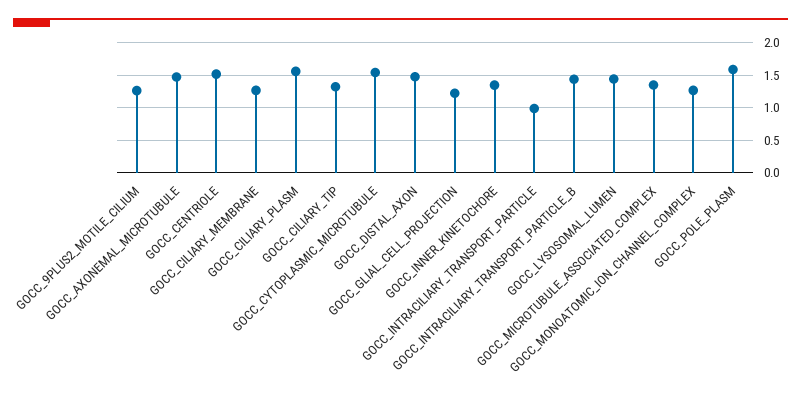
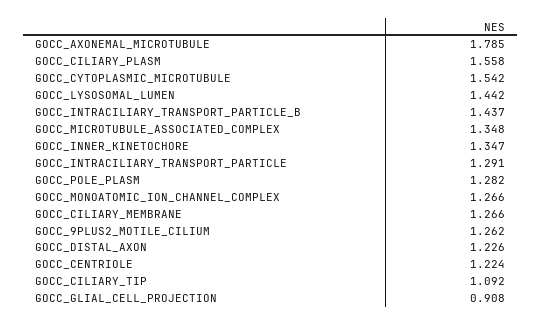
  {
    "GOCC_9PLUS2_MOTILE_CILIUM": 1.262,
-   "GOCC_AXONEMAL_MICROTUBULE": 1.5,
+   "GOCC_AXONEMAL_MICROTUBULE": 1.785,
-   "GOCC_CENTRIOLE": 1.5,
+   "GOCC_CENTRIOLE": 1.224,
    "GOCC_CILIARY_MEMBRANE": 1.266,
    "GOCC_CILIARY_PLASM": 1.558,
-   "GOCC_CILIARY_TIP": 1.3,
+   "GOCC_CILIARY_TIP": 1.092,
    "GOCC_CYTOPLASMIC_MICROTUBULE": 1.542,
-   "GOCC_DISTAL_AXON": 1.5,
+   "GOCC_DISTAL_AXON": 1.226,
-   "GOCC_GLIAL_CELL_PROJECTION": 1.2,
+   "GOCC_GLIAL_CELL_PROJECTION": 0.908,
    "GOCC_INNER_KINETOCHORE": 1.347,
-   "GOCC_INTRACILIARY_TRANSPORT_PARTICLE": 1,
+   "GOCC_INTRACILIARY_TRANSPORT_PARTICLE": 1.291,
    "GOCC_INTRACILIARY_TRANSPORT_PARTICLE_B": 1.437,
    "GOCC_LYSOSOMAL_LUMEN": 1.442,
    "GOCC_MICROTUBULE_ASSOCIATED_COMPLEX": 1.348,
    "GOCC_MONOATOMIC_ION_CHANNEL_COMPLEX": 1.266,
-   "GOCC_POLE_PLASM": 1.6
+   "GOCC_POLE_PLASM": 1.282
  }

